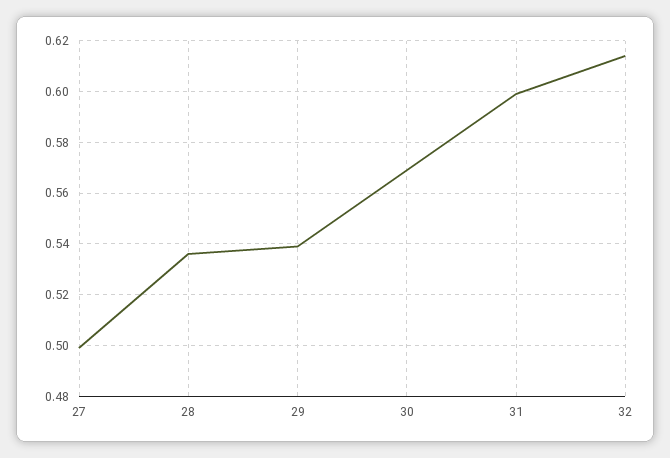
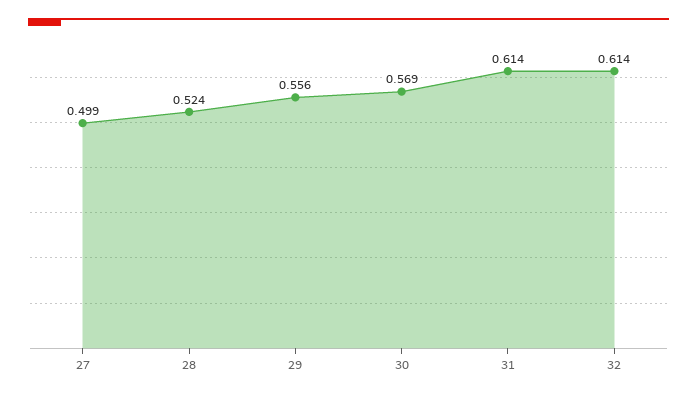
  {
    "27": 0.499,
-   "28": 0.535,
+   "28": 0.524,
-   "29": 0.54,
+   "29": 0.556,
    "30": 0.569,
-   "31": 0.6,
+   "31": 0.614,
    "32": 0.614
  }

